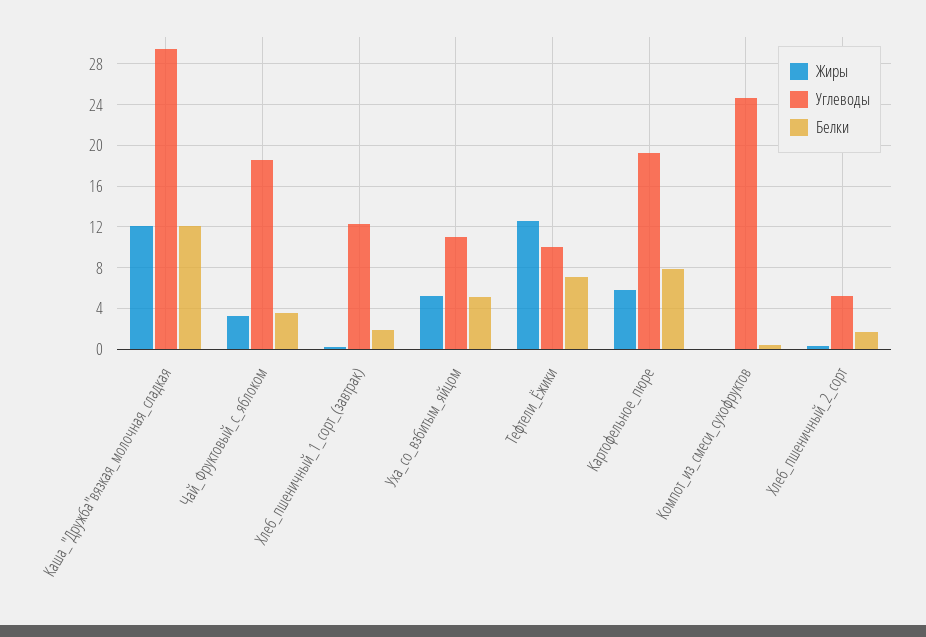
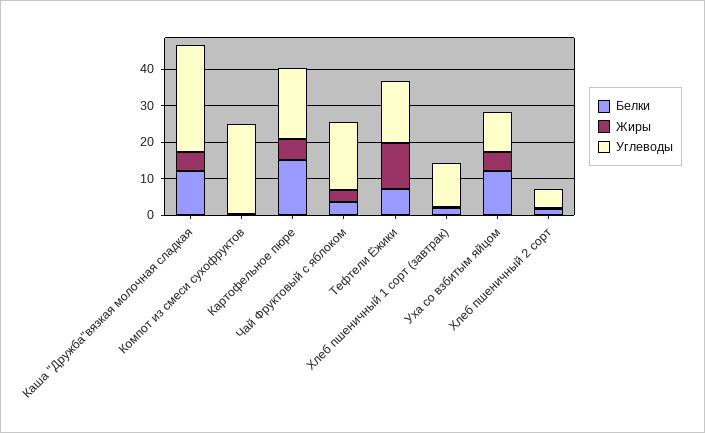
  {
    "Жиры": {
-     "Каша_\"Дружба\"вязкая_молочная_сладкая": 12,
+     "Каша_\"Дружба\"вязкая_молочная_сладкая": 5,
      "Чай_Фруктовый_с_яблоком": 3,
      "Хлеб_пшеничный_1_сорт_(завтрак)": 0,
      "Уха_со_взбитым_яйцом": 5,
      "Тефтели_Ёжики": 13,
      "Картофельное_пюре": 6,
      "Компот_из_смеси_сухофруктов": 0,
      "Хлеб_пшеничный_2_сорт": 0
    },
    "Углеводы": {
      "Каша_\"Дружба\"вязкая_молочная_сладкая": 30,
      "Чай_Фруктовый_с_яблоком": 19,
      "Хлеб_пшеничный_1_сорт_(завтрак)": 12,
      "Уха_со_взбитым_яйцом": 11,
-     "Тефтели_Ёжики": 10,
+     "Тефтели_Ёжики": 17.5,
      "Картофельное_пюре": 19,
      "Компот_из_смеси_сухофруктов": 25,
      "Хлеб_пшеничный_2_сорт": 5
    },
    "Белки": {
      "Каша_\"Дружба\"вязкая_молочная_сладкая": 12,
      "Чай_Фруктовый_с_яблоком": 4,
      "Хлеб_пшеничный_1_сорт_(завтрак)": 2,
-     "Уха_со_взбитым_яйцом": 5,
+     "Уха_со_взбитым_яйцом": 12.5,
      "Тефтели_Ёжики": 7,
-     "Картофельное_пюре": 8,
+     "Картофельное_пюре": 15,
      "Компот_из_смеси_сухофруктов": 0,
      "Хлеб_пшеничный_2_сорт": 2
    }
  }

